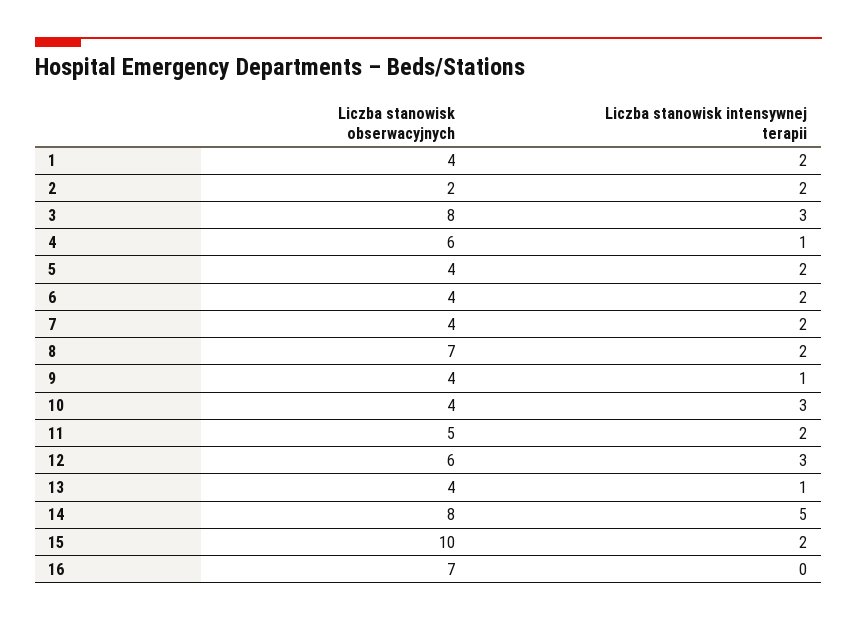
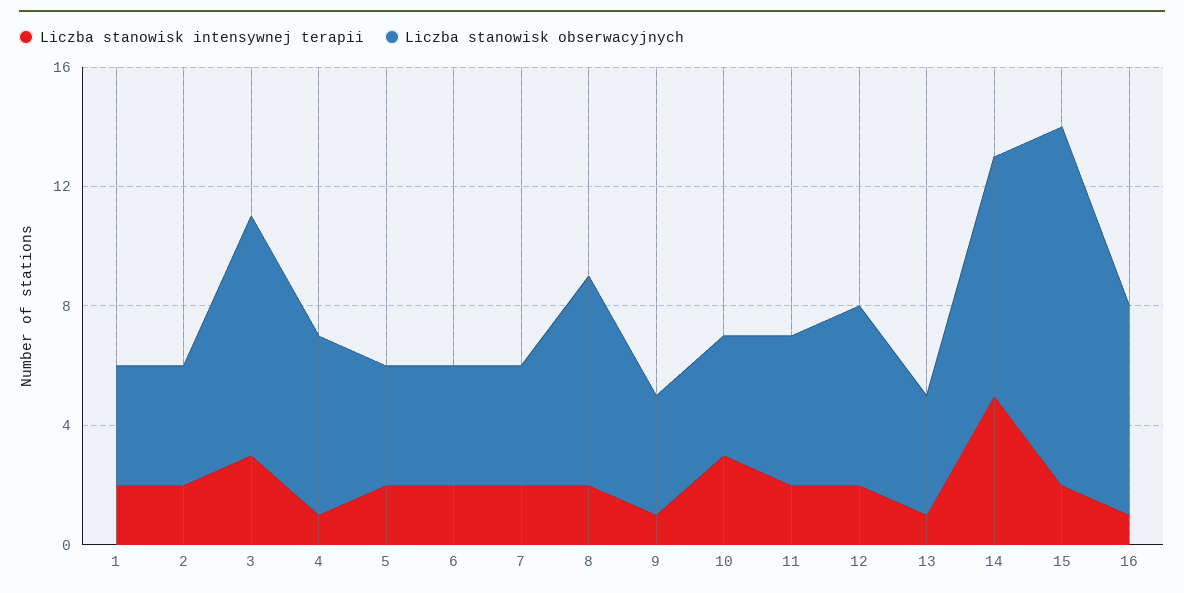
  {
    "Liczba stanowisk obserwacyjnych": {
      "1": 4,
-     "2": 2,
+     "2": 4,
      "3": 8,
      "4": 6,
      "5": 4,
      "6": 4,
      "7": 4,
      "8": 7,
      "9": 4,
      "10": 4,
      "11": 5,
      "12": 6,
      "13": 4,
      "14": 8,
-     "15": 10,
+     "15": 12,
      "16": 7
    },
    "Liczba stanowisk intensywnej terapii": {
      "1": 2,
      "2": 2,
      "3": 3,
      "4": 1,
      "5": 2,
      "6": 2,
      "7": 2,
      "8": 2,
      "9": 1,
      "10": 3,
      "11": 2,
-     "12": 3,
+     "12": 2,
      "13": 1,
      "14": 5,
      "15": 2,
-     "16": 0
+     "16": 1
    }
  }

